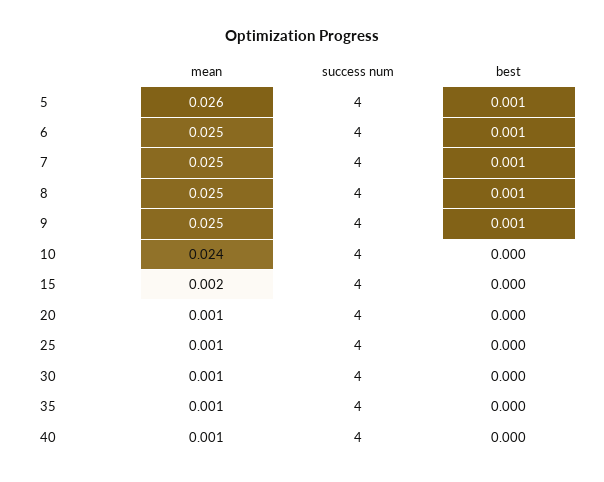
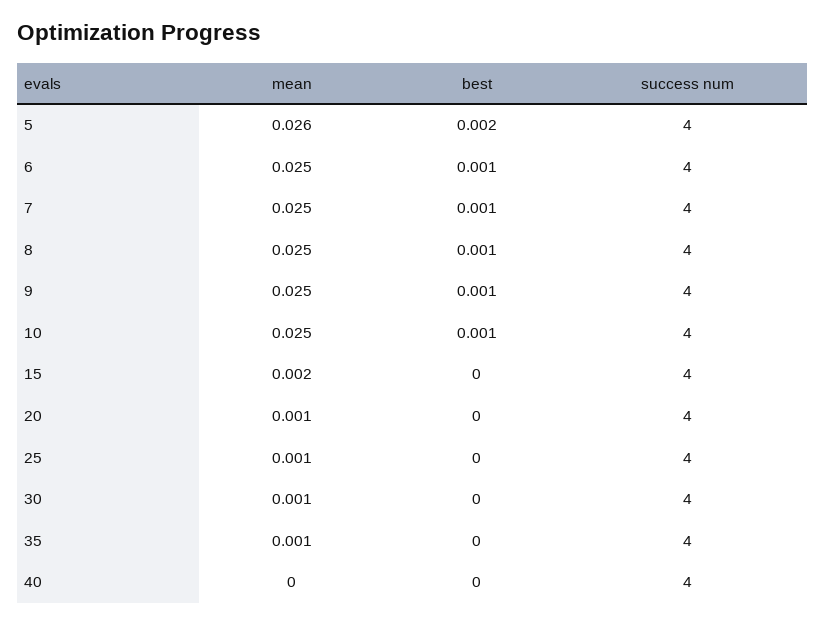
  {
    "mean": {
      "5": 0.026,
      "6": 0.025,
      "7": 0.025,
      "8": 0.025,
      "9": 0.025,
-     "10": 0.024,
+     "10": 0.025,
      "15": 0.002,
      "20": 0.001,
      "25": 0.001,
      "30": 0.001,
      "35": 0.001,
-     "40": 0.001
+     "40": 0
    },
    "success num": {
      "5": 4,
      "6": 4,
      "7": 4,
      "8": 4,
      "9": 4,
      "10": 4,
      "15": 4,
      "20": 4,
      "25": 4,
      "30": 4,
      "35": 4,
      "40": 4
    },
    "best": {
-     "5": 0.001,
+     "5": 0.002,
      "6": 0.001,
      "7": 0.001,
      "8": 0.001,
      "9": 0.001,
-     "10": 0,
+     "10": 0.001,
      "15": 0,
      "20": 0,
      "25": 0,
      "30": 0,
      "35": 0,
      "40": 0
    }
  }

